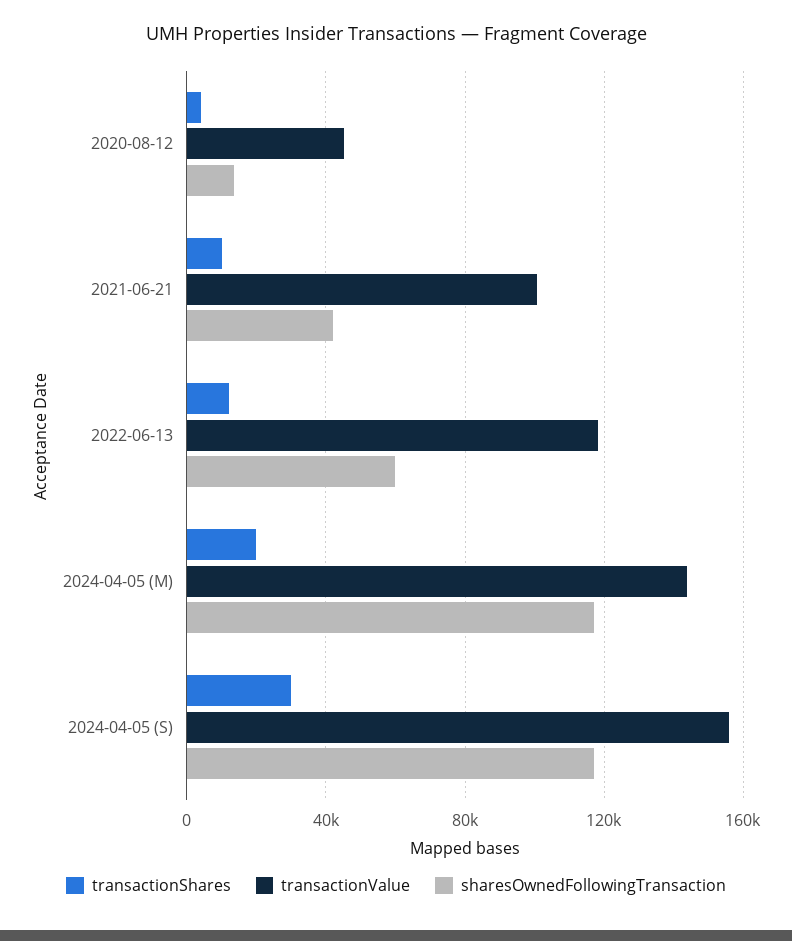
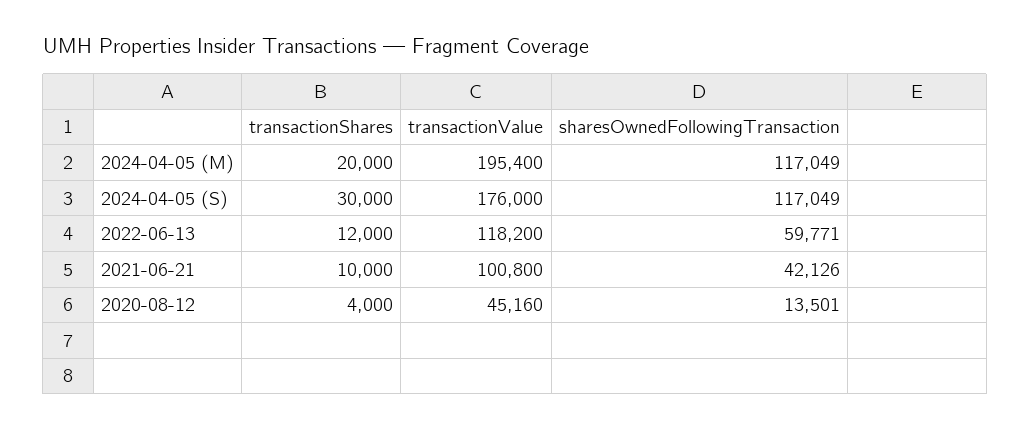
  {
    "transactionShares": {
      "2020-08-12": 4000,
      "2021-06-21": 10000,
      "2022-06-13": 12000,
      "2024-04-05 (M)": 20000,
      "2024-04-05 (S)": 30000
    },
    "transactionValue": {
      "2020-08-12": 45160,
      "2021-06-21": 100800,
      "2022-06-13": 118200,
-     "2024-04-05 (M)": 145000,
+     "2024-04-05 (M)": 195400,
-     "2024-04-05 (S)": 155000
+     "2024-04-05 (S)": 176000
    },
    "sharesOwnedFollowingTransaction": {
      "2020-08-12": 13501,
      "2021-06-21": 42126,
      "2022-06-13": 59771,
      "2024-04-05 (M)": 117049,
      "2024-04-05 (S)": 117049
    }
  }

